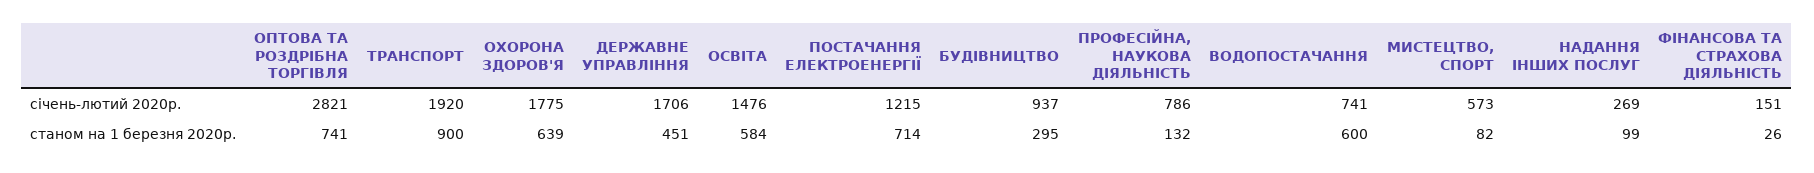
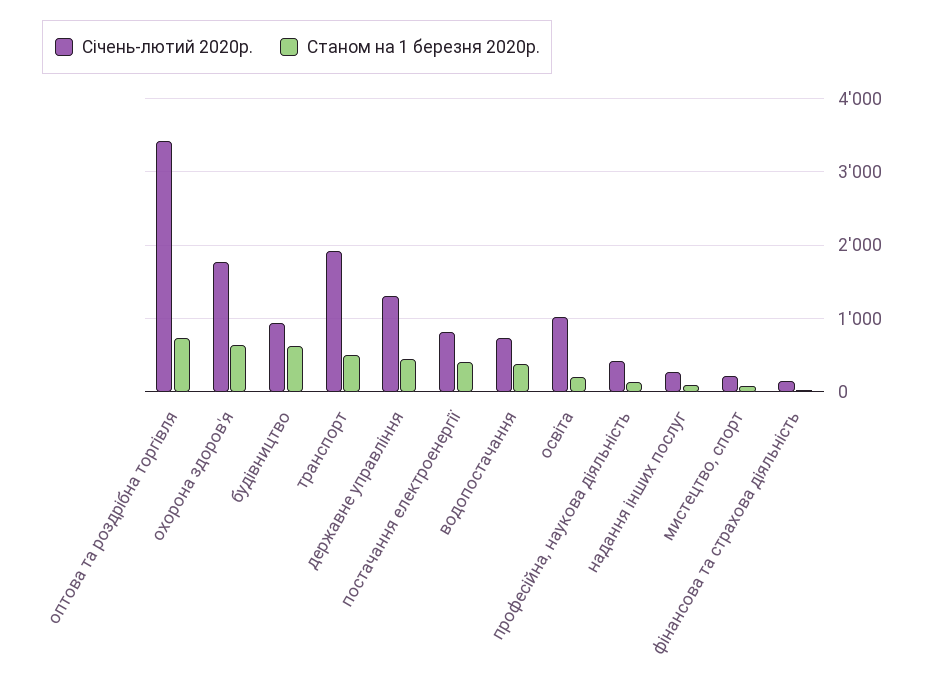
  {
    "січень-лютий 2020р.": {
-     "ОПТОВА ТА РОЗДРІБНА ТОРГІВЛЯ": 2821,
+     "ОПТОВА ТА РОЗДРІБНА ТОРГІВЛЯ": 3400,
      "ТРАНСПОРТ": 1920,
      "ОХОРОНА ЗДОРОВ'Я": 1775,
-     "ДЕРЖАВНЕ УПРАВЛІННЯ": 1706,
+     "ДЕРЖАВНЕ УПРАВЛІННЯ": 1300,
-     "ОСВІТА": 1476,
+     "ОСВІТА": 1000,
-     "ПОСТАЧАННЯ ЕЛЕКТРОЕНЕРГІЇ": 1215,
+     "ПОСТАЧАННЯ ЕЛЕКТРОЕНЕРГІЇ": 800,
      "БУДІВНИЦТВО": 937,
-     "ПРОФЕСІЙНА, НАУКОВА ДІЯЛЬНІСТЬ": 786,
+     "ПРОФЕСІЙНА, НАУКОВА ДІЯЛЬНІСТЬ": 400,
      "ВОДОПОСТАЧАННЯ": 741,
-     "МИСТЕЦТВО, СПОРТ": 573,
+     "МИСТЕЦТВО, СПОРТ": 200,
      "НАДАННЯ ІНШИХ ПОСЛУГ": 269,
      "ФІНАНСОВА ТА СТРАХОВА ДІЯЛЬНІСТЬ": 151
    },
    "станом на 1 березня 2020р.": {
      "ОПТОВА ТА РОЗДРІБНА ТОРГІВЛЯ": 741,
-     "ТРАНСПОРТ": 900,
+     "ТРАНСПОРТ": 500,
      "ОХОРОНА ЗДОРОВ'Я": 639,
      "ДЕРЖАВНЕ УПРАВЛІННЯ": 451,
-     "ОСВІТА": 584,
+     "ОСВІТА": 200,
-     "ПОСТАЧАННЯ ЕЛЕКТРОЕНЕРГІЇ": 714,
+     "ПОСТАЧАННЯ ЕЛЕКТРОЕНЕРГІЇ": 400,
-     "БУДІВНИЦТВО": 295,
+     "БУДІВНИЦТВО": 600,
      "ПРОФЕСІЙНА, НАУКОВА ДІЯЛЬНІСТЬ": 132,
-     "ВОДОПОСТАЧАННЯ": 600,
+     "ВОДОПОСТАЧАННЯ": 400,
      "МИСТЕЦТВО, СПОРТ": 82,
      "НАДАННЯ ІНШИХ ПОСЛУГ": 99,
      "ФІНАНСОВА ТА СТРАХОВА ДІЯЛЬНІСТЬ": 26
    }
  }

